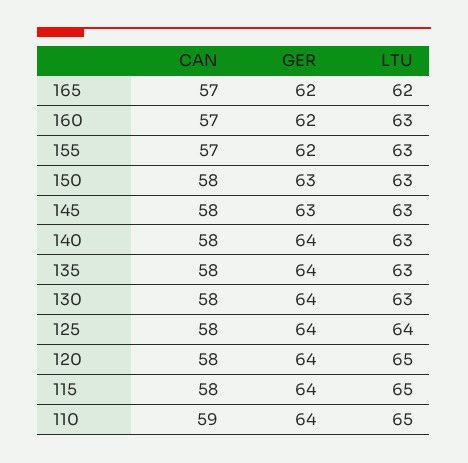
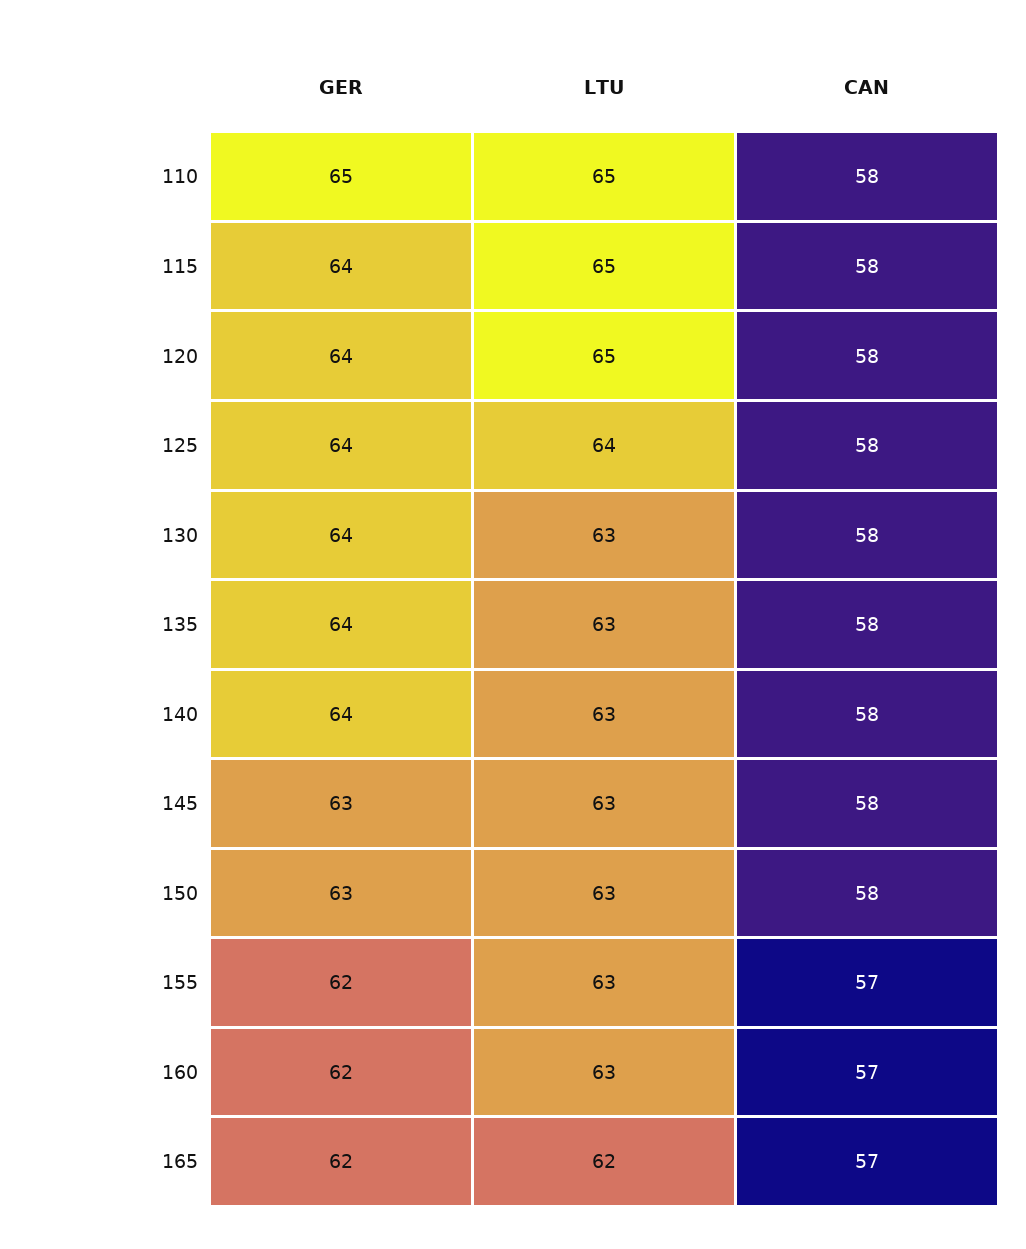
  {
    "CAN": {
      "165": 57,
      "160": 57,
      "155": 57,
      "150": 58,
      "145": 58,
      "140": 58,
      "135": 58,
      "130": 58,
      "125": 58,
      "120": 58,
      "115": 58,
-     "110": 59
+     "110": 58
    },
    "GER": {
      "165": 62,
      "160": 62,
      "155": 62,
      "150": 63,
      "145": 63,
      "140": 64,
      "135": 64,
      "130": 64,
      "125": 64,
      "120": 64,
      "115": 64,
-     "110": 64
+     "110": 65
    },
    "LTU": {
      "165": 62,
      "160": 63,
      "155": 63,
      "150": 63,
      "145": 63,
      "140": 63,
      "135": 63,
      "130": 63,
      "125": 64,
      "120": 65,
      "115": 65,
      "110": 65
    }
  }

